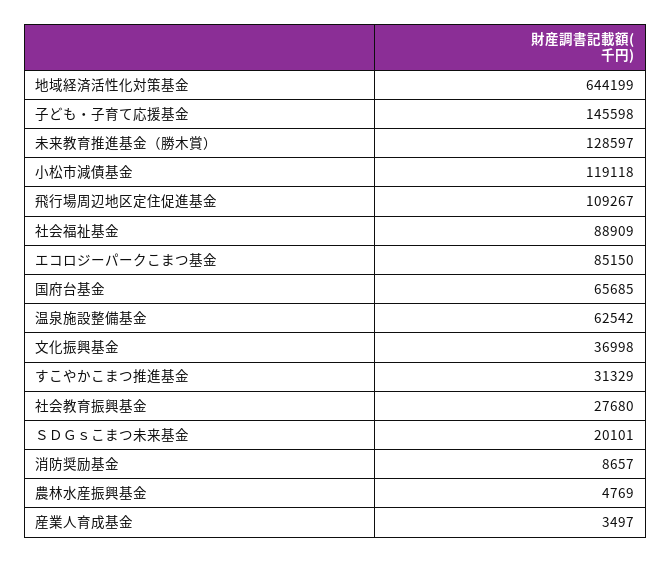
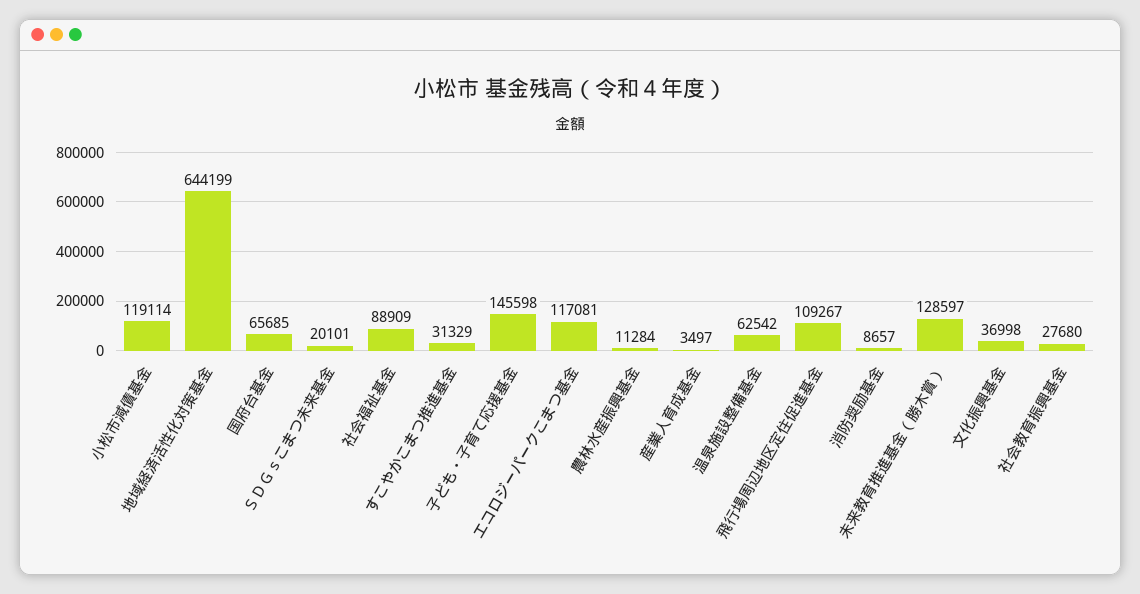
  {
    "地域経済活性化対策基金": 644199,
    "子ども・子育て応援基金": 145598,
    "未来教育推進基金（勝木賞）": 128597,
-   "小松市減債基金": 119118,
+   "小松市減債基金": 119114,
    "飛行場周辺地区定住促進基金": 109267,
    "社会福祉基金": 88909,
-   "エコロジーパークこまつ基金": 85150,
+   "エコロジーパークこまつ基金": 117081,
    "国府台基金": 65685,
    "温泉施設整備基金": 62542,
    "文化振興基金": 36998,
    "すこやかこまつ推進基金": 31329,
    "社会教育振興基金": 27680,
    "ＳＤＧｓこまつ未来基金": 20101,
    "消防奨励基金": 8657,
-   "農林水産振興基金": 4769,
+   "農林水産振興基金": 11284,
    "産業人育成基金": 3497
  }

